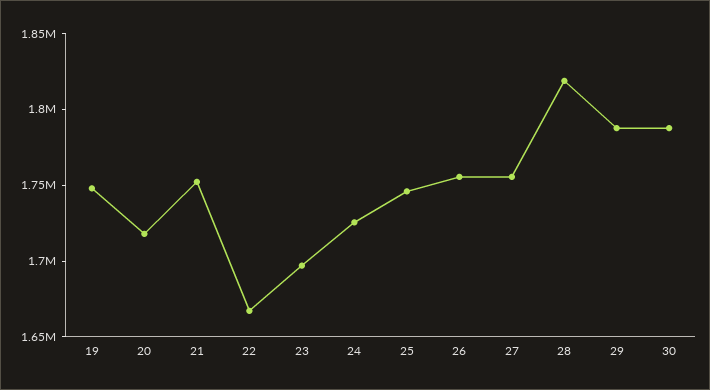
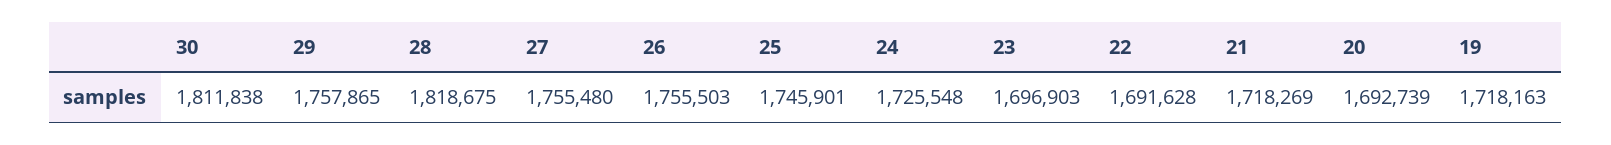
  {
-   "19": 1750000,
+   "19": 1718163,
-   "20": 1720000,
+   "20": 1692739,
-   "21": 1750000,
+   "21": 1718269,
-   "22": 1670000,
+   "22": 1691628,
    "23": 1696903,
    "24": 1725548,
    "25": 1745901,
    "26": 1755503,
    "27": 1755480,
    "28": 1818675,
-   "29": 1790000,
+   "29": 1757865,
-   "30": 1790000
+   "30": 1811838
  }

